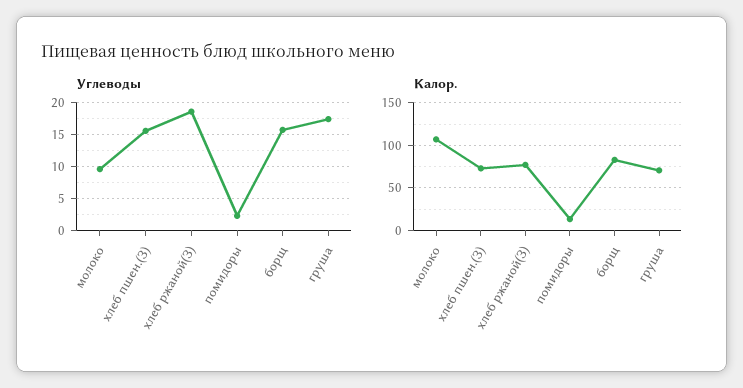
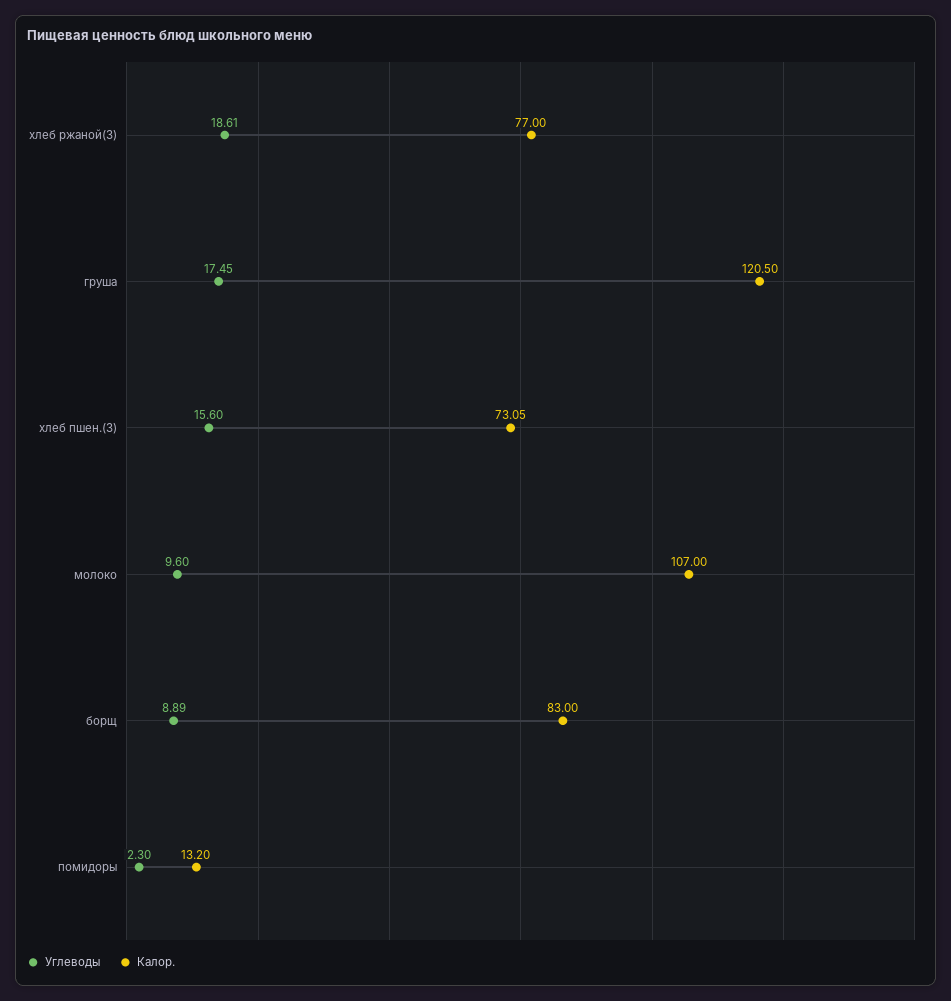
  {
    "Углеводы": {
      "молоко": 9.6,
      "хлеб пшен.(З)": 15.6,
      "хлеб ржаной(З)": 18.61,
      "помидоры": 2.3,
-     "борщ": 16,
+     "борщ": 8.89,
      "груша": 17.45
    },
    "Калор.": {
      "молоко": 107,
      "хлеб пшен.(З)": 73.05,
      "хлеб ржаной(З)": 77,
      "помидоры": 13.2,
      "борщ": 83,
-     "груша": 70
+     "груша": 120.5
    }
  }

